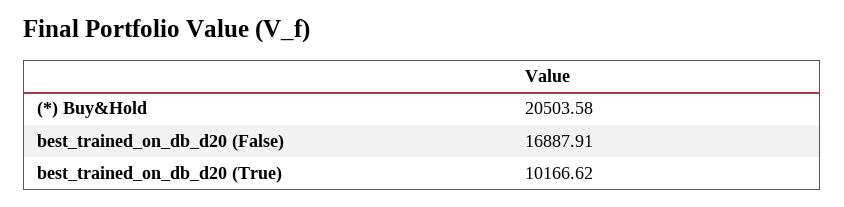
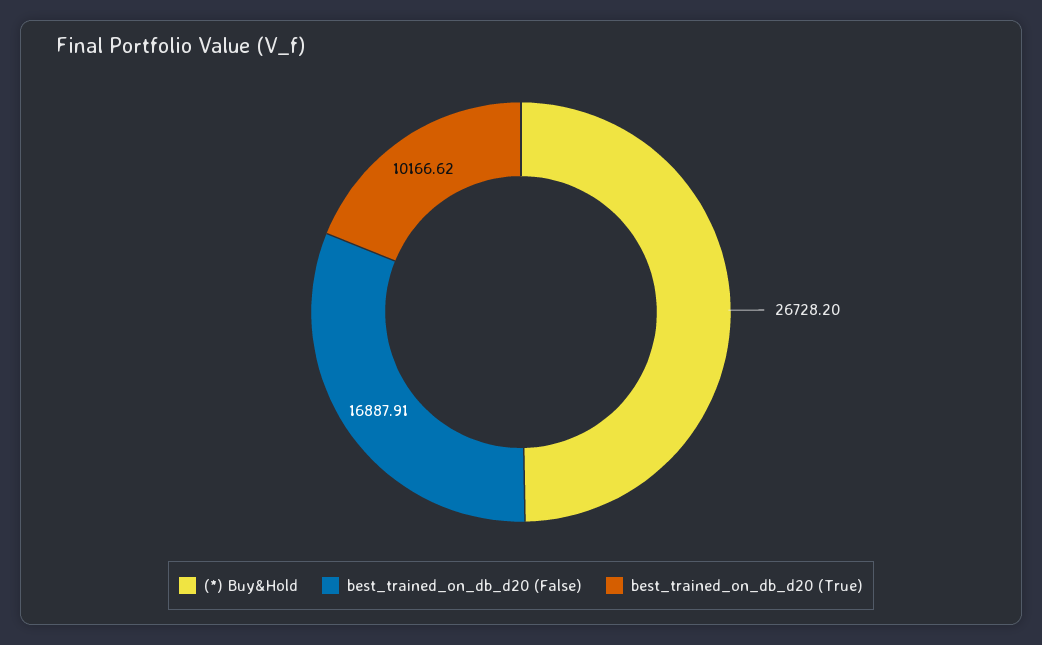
  {
-   "(*) Buy&Hold": 20503.58,
+   "(*) Buy&Hold": 26728.2,
    "best_trained_on_db_d20 (False)": 16887.91,
    "best_trained_on_db_d20 (True)": 10166.62
  }

